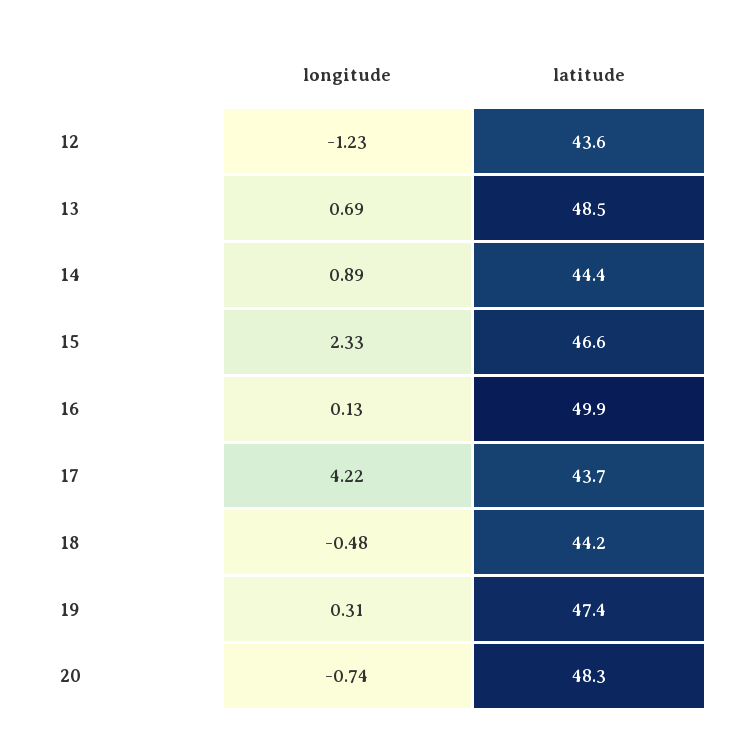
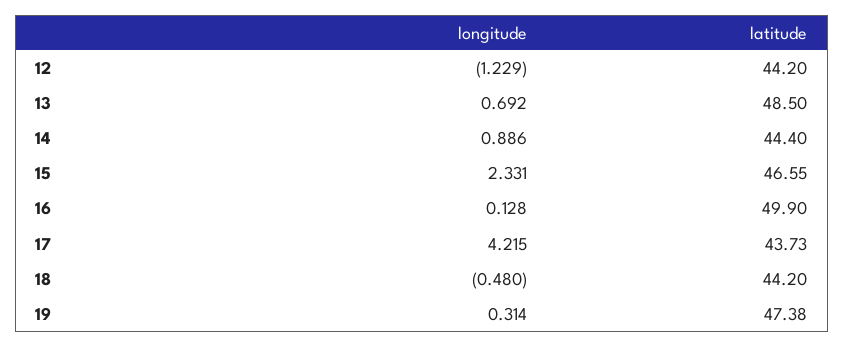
  {
    "longitude": {
      "12": -1.229,
      "13": 0.692,
      "14": 0.886,
      "15": 2.331,
      "16": 0.128,
      "17": 4.215,
      "18": -0.48,
-     "19": 0.314,
+     "19": 0.314
-     "20": -0.74
    },
    "latitude": {
-     "12": 43.6,
+     "12": 44.2,
      "13": 48.5,
      "14": 44.4,
      "15": 46.55,
      "16": 49.9,
      "17": 43.73,
      "18": 44.2,
-     "19": 47.38,
+     "19": 47.38
-     "20": 48.3
    }
  }

